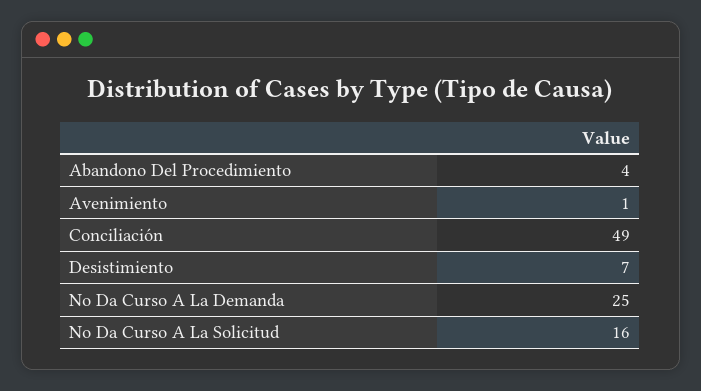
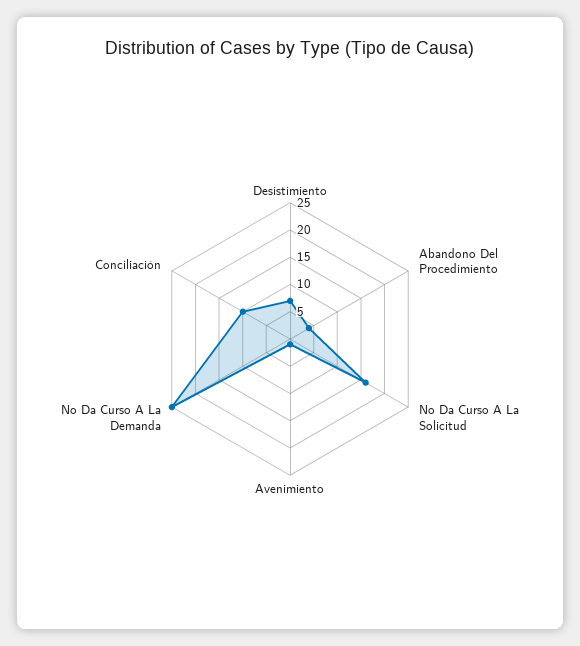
  {
    "Abandono Del Procedimiento": 4,
    "Avenimiento": 1,
-   "Conciliación": 49,
+   "Conciliación": 10,
    "Desistimiento": 7,
    "No Da Curso A La Demanda": 25,
    "No Da Curso A La Solicitud": 16
  }

